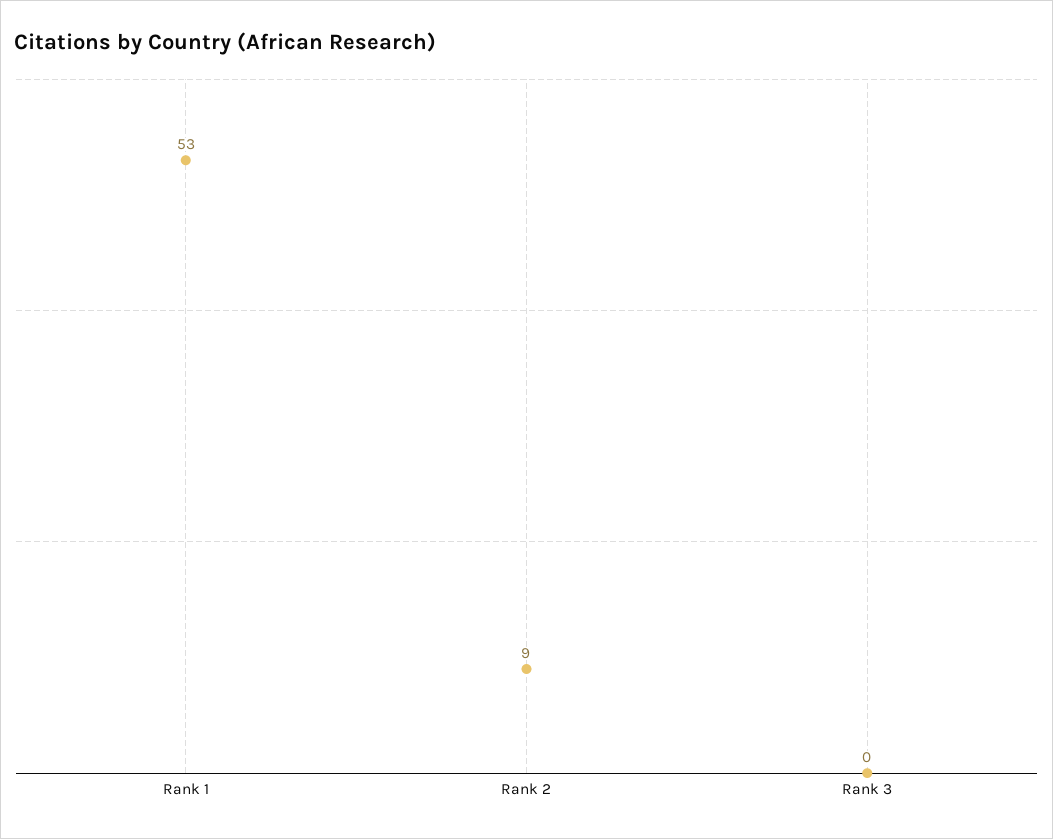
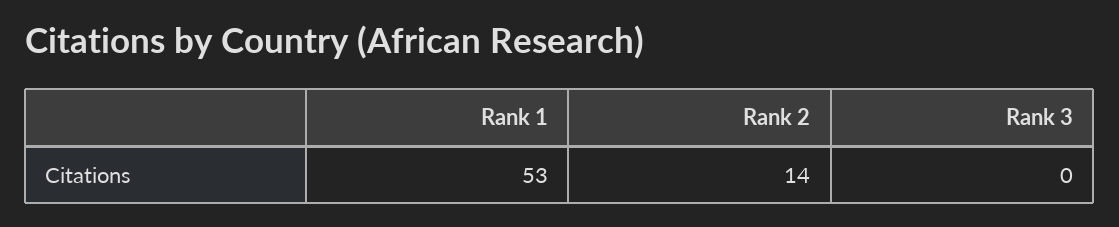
  {
    "Rank 1": 53,
-   "Rank 2": 9,
+   "Rank 2": 14,
    "Rank 3": 0
  }

